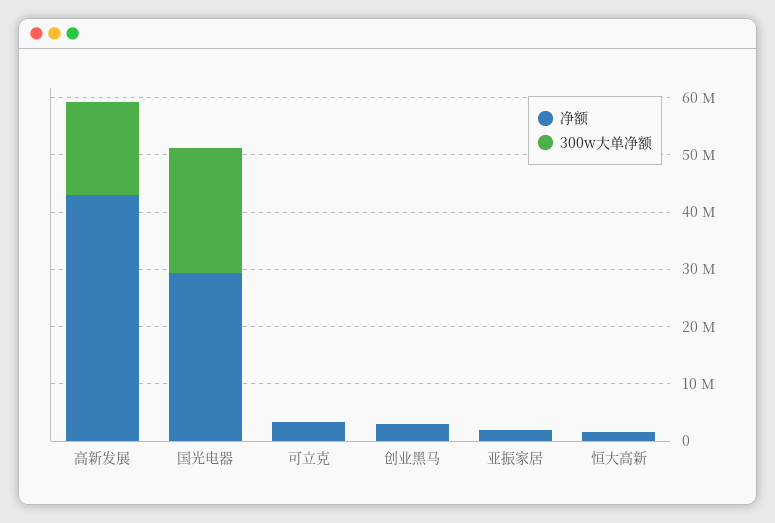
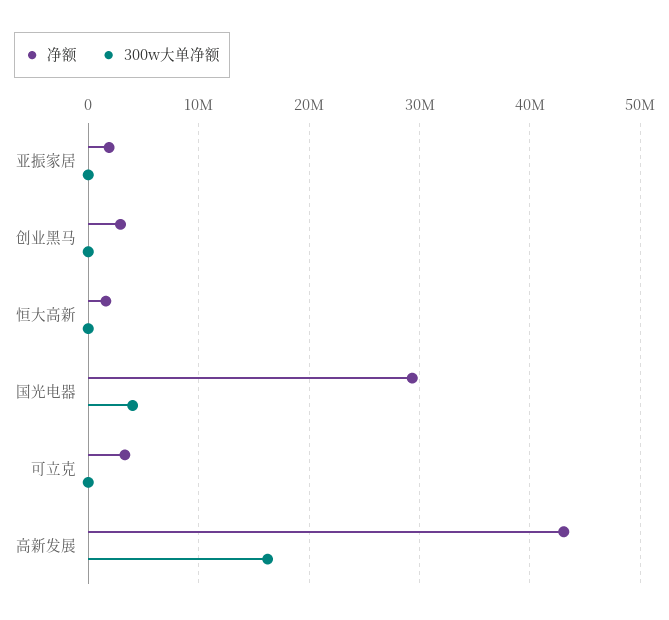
  {
    "净额": {
      "高新发展": 43000000,
      "国光电器": 29000000,
      "可立克": 3000000,
      "创业黑马": 3000000,
      "亚振家居": 2000000,
      "恒大高新": 2000000
    },
    "300w大单净额": {
      "高新发展": 16000000,
-     "国光电器": 22000000,
+     "国光电器": 4000000,
      "可立克": 0,
      "创业黑马": 0,
      "亚振家居": 0,
      "恒大高新": 0
    }
  }

